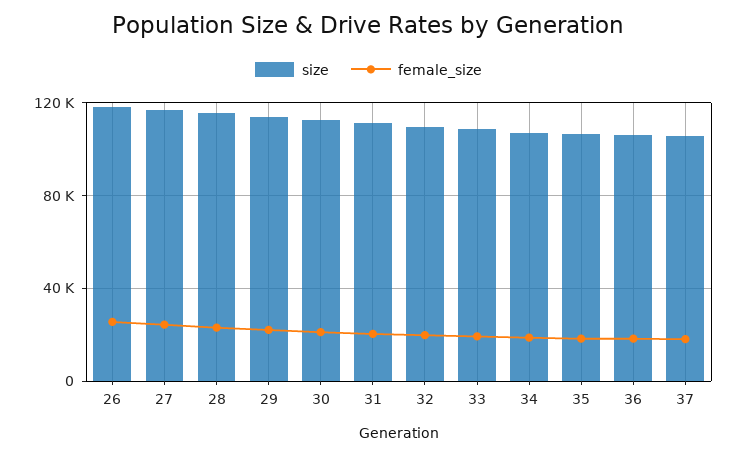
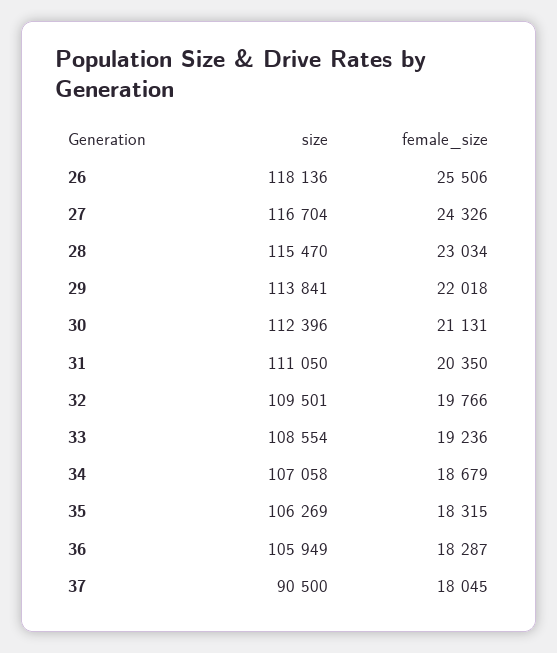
  {
    "size": {
      "26": 118136,
      "27": 116704,
      "28": 115470,
      "29": 113841,
      "30": 112396,
      "31": 111050,
      "32": 109501,
      "33": 108554,
      "34": 107058,
      "35": 106269,
      "36": 105949,
-     "37": 105000
+     "37": 90500
    },
    "female_size": {
      "26": 25506,
      "27": 24326,
      "28": 23034,
      "29": 22018,
      "30": 21131,
      "31": 20350,
      "32": 19766,
      "33": 19236,
      "34": 18679,
      "35": 18315,
      "36": 18287,
      "37": 18045
    }
  }

